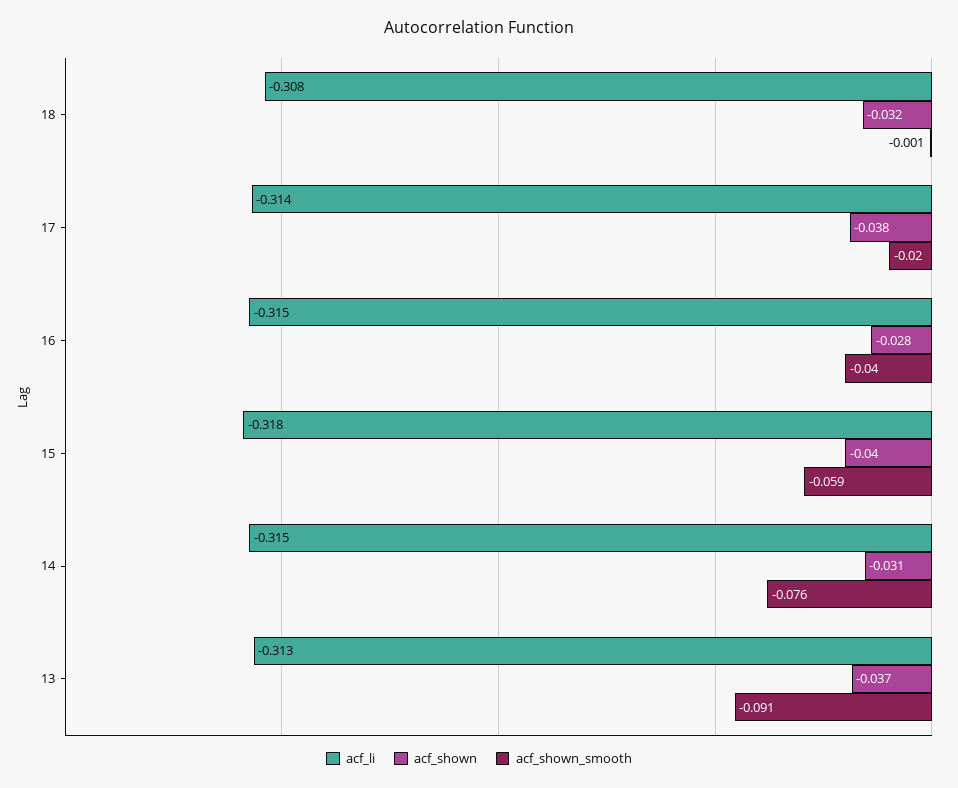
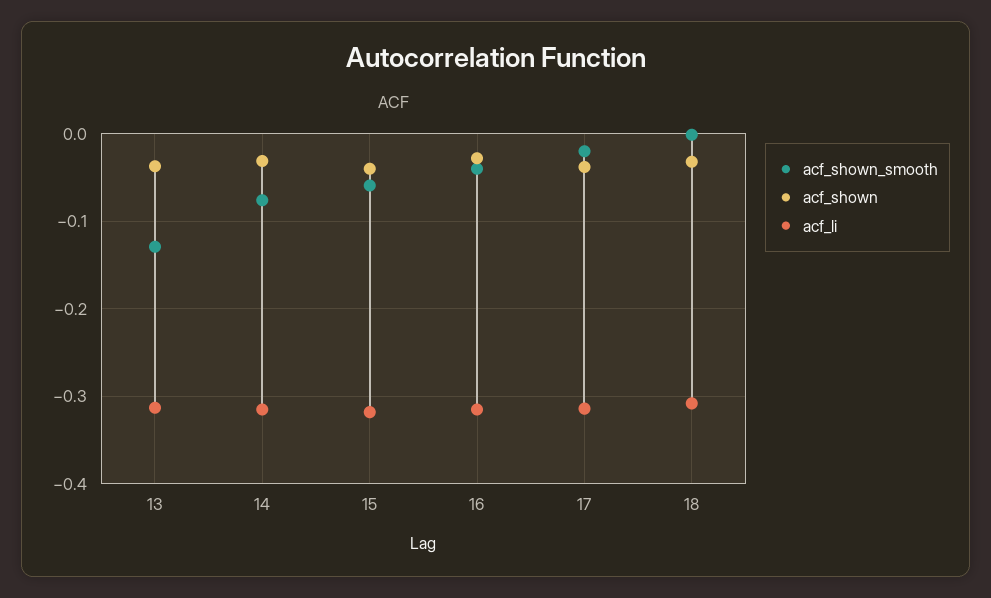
  {
    "acf_li": {
      "18": -0.308,
      "17": -0.314,
      "16": -0.315,
      "15": -0.318,
      "14": -0.315,
      "13": -0.313
    },
    "acf_shown": {
      "18": -0.032,
      "17": -0.038,
      "16": -0.028,
      "15": -0.04,
      "14": -0.031,
      "13": -0.037
    },
    "acf_shown_smooth": {
      "18": -0.001,
      "17": -0.02,
      "16": -0.04,
      "15": -0.059,
      "14": -0.076,
-     "13": -0.091
+     "13": -0.13
    }
  }

